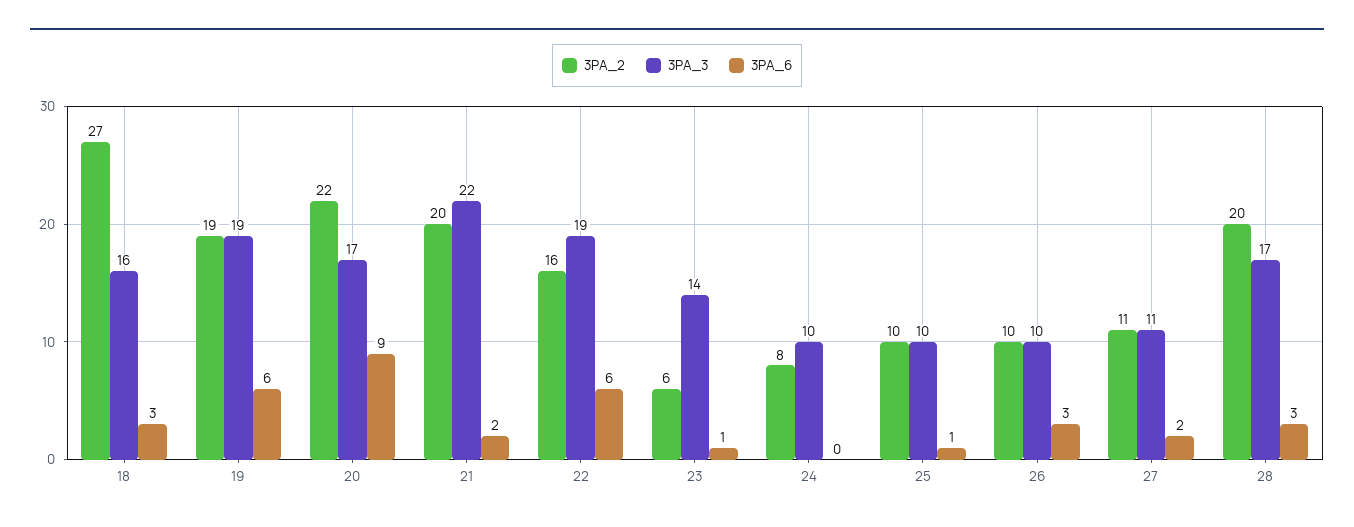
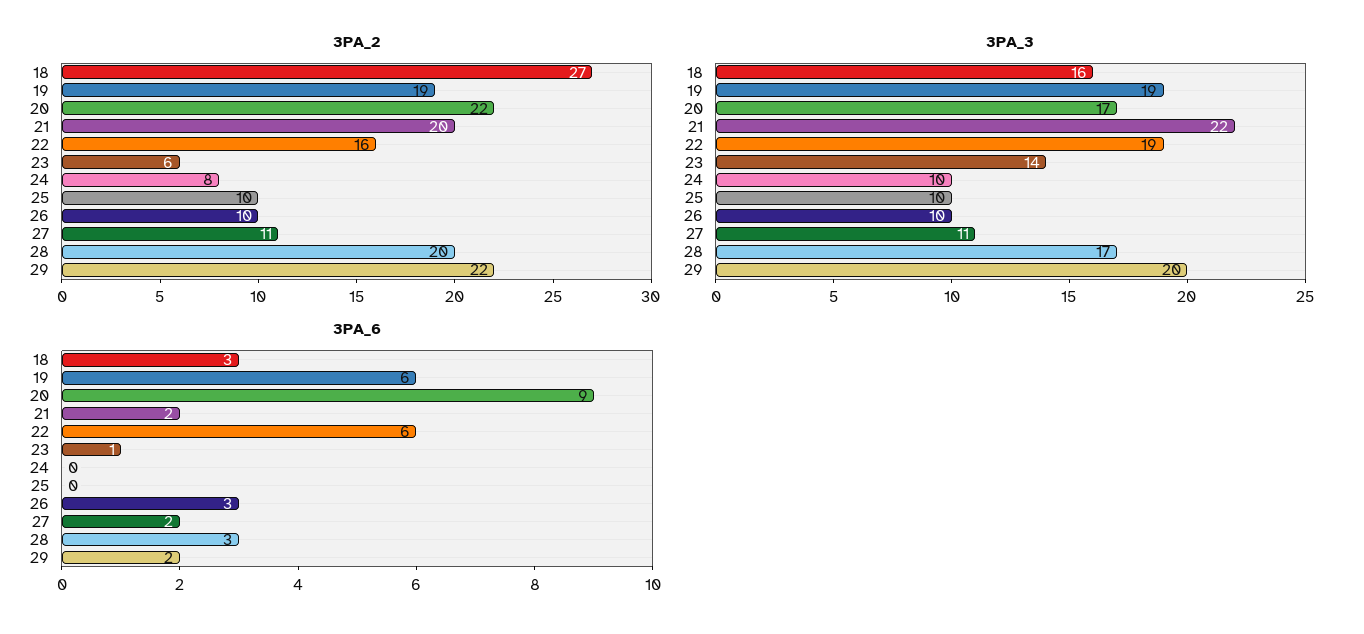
  {
    "3PA_2": {
      "18": 27,
      "19": 19,
      "20": 22,
      "21": 20,
      "22": 16,
      "23": 6,
      "24": 8,
      "25": 10,
      "26": 10,
      "27": 11,
-     "28": 20
+     "28": 20,
+     "29": 22
    },
    "3PA_3": {
      "18": 16,
      "19": 19,
      "20": 17,
      "21": 22,
      "22": 19,
      "23": 14,
      "24": 10,
      "25": 10,
      "26": 10,
      "27": 11,
-     "28": 17
+     "28": 17,
+     "29": 20
    },
    "3PA_6": {
      "18": 3,
      "19": 6,
      "20": 9,
      "21": 2,
      "22": 6,
      "23": 1,
      "24": 0,
-     "25": 1,
+     "25": 0,
      "26": 3,
      "27": 2,
-     "28": 3
+     "28": 3,
+     "29": 2
    }
  }

